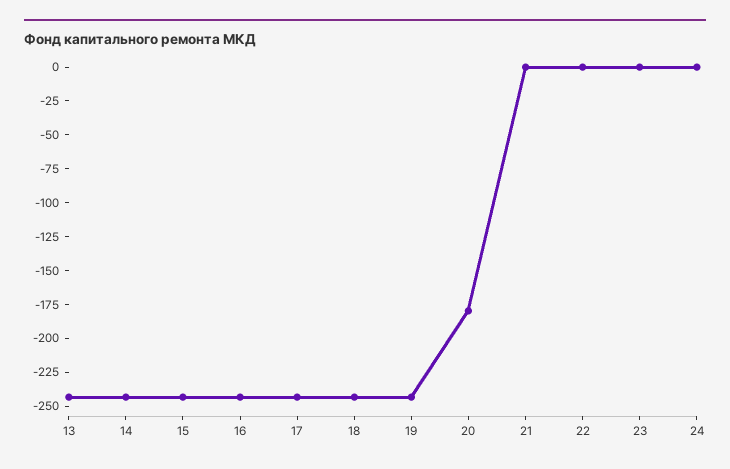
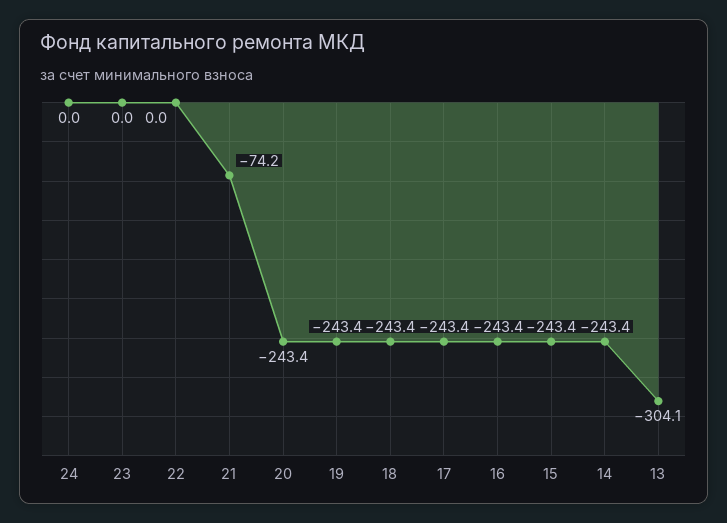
  {
-   "13": -250,
+   "13": -304.1,
    "14": -243.4,
    "15": -243.4,
    "16": -243.4,
    "17": -243.4,
    "18": -243.4,
    "19": -243.4,
-   "20": -175,
+   "20": -243.4,
-   "21": 0,
+   "21": -74.2,
    "22": 0,
    "23": 0,
    "24": 0
  }

